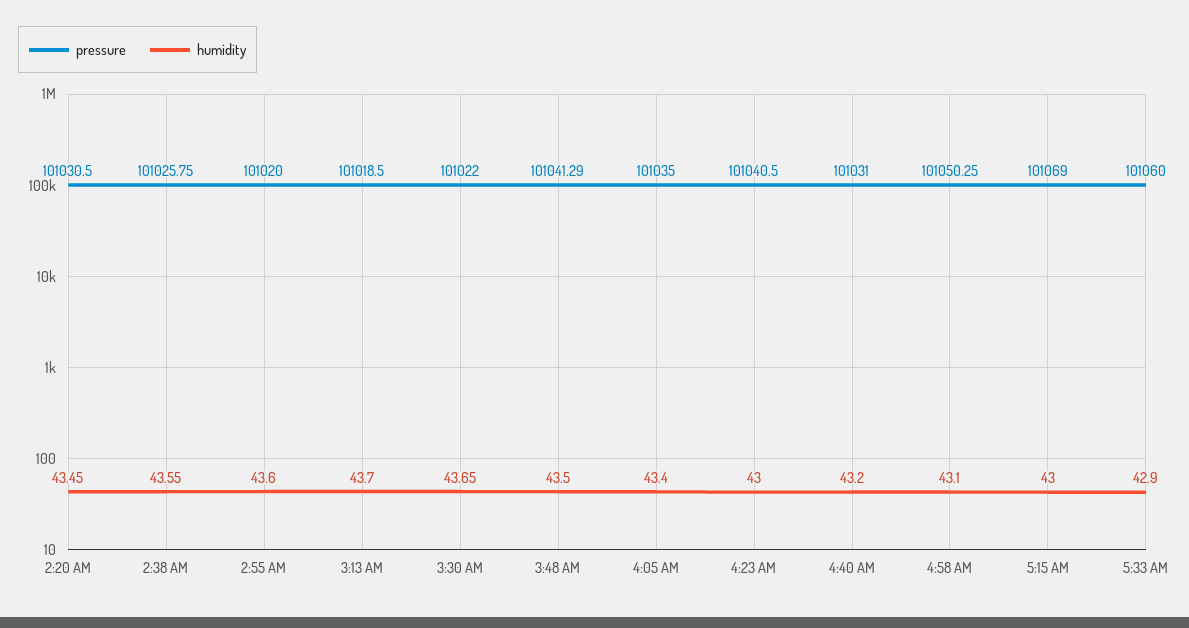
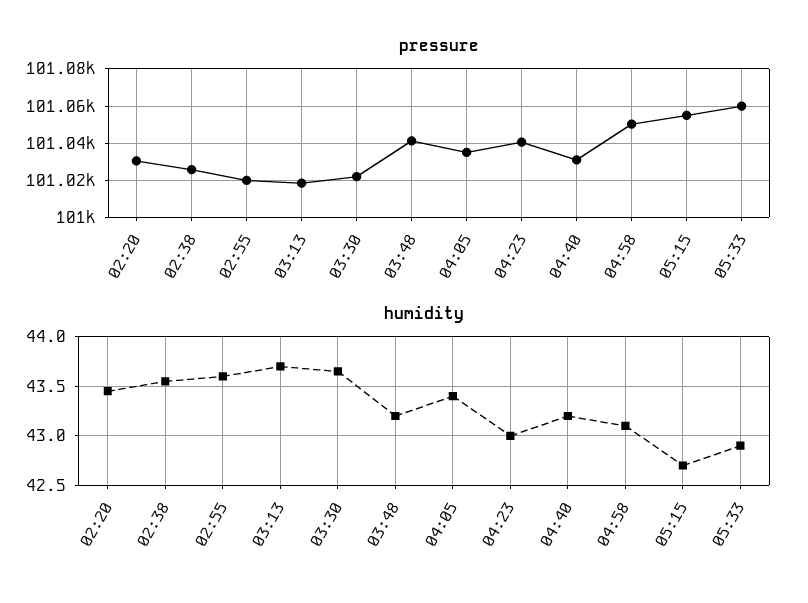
  {
    "pressure": {
      "2:20 AM": 101030.5,
      "2:38 AM": 101025.75,
      "2:55 AM": 101020,
      "3:13 AM": 101018.5,
      "3:30 AM": 101022,
      "3:48 AM": 101041.29,
      "4:05 AM": 101035,
      "4:23 AM": 101040.5,
      "4:40 AM": 101031,
      "4:58 AM": 101050.25,
-     "5:15 AM": 101069,
+     "5:15 AM": 101055,
      "5:33 AM": 101060
    },
    "humidity": {
      "2:20 AM": 43.45,
      "2:38 AM": 43.55,
      "2:55 AM": 43.6,
      "3:13 AM": 43.7,
      "3:30 AM": 43.65,
-     "3:48 AM": 43.5,
+     "3:48 AM": 43.2,
      "4:05 AM": 43.4,
      "4:23 AM": 43,
      "4:40 AM": 43.2,
      "4:58 AM": 43.1,
-     "5:15 AM": 43,
+     "5:15 AM": 42.7,
      "5:33 AM": 42.9
    }
  }

